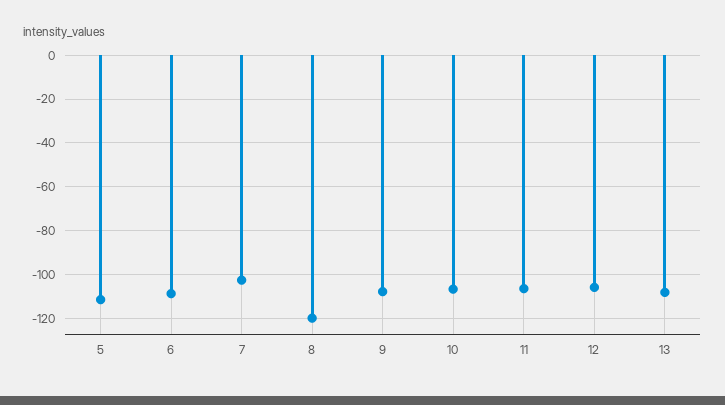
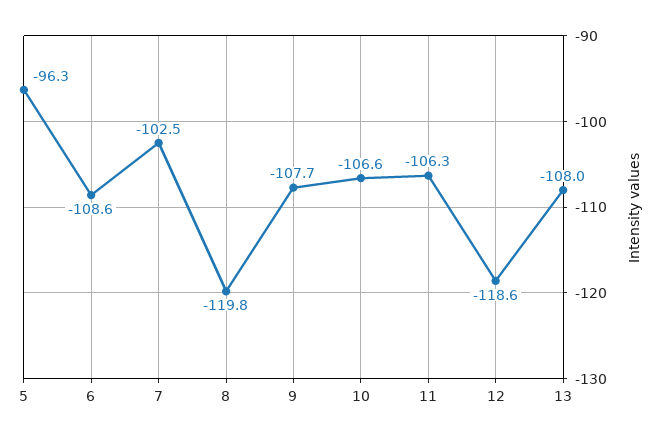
  {
-   "5": -110,
+   "5": -96.3,
    "6": -108.6,
    "7": -102.5,
    "8": -119.8,
    "9": -107.7,
    "10": -106.6,
    "11": -106.3,
-   "12": -105,
+   "12": -118.6,
    "13": -108
  }

